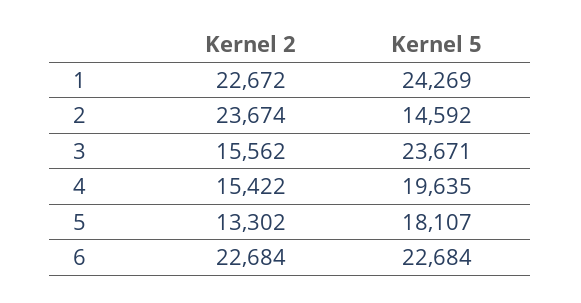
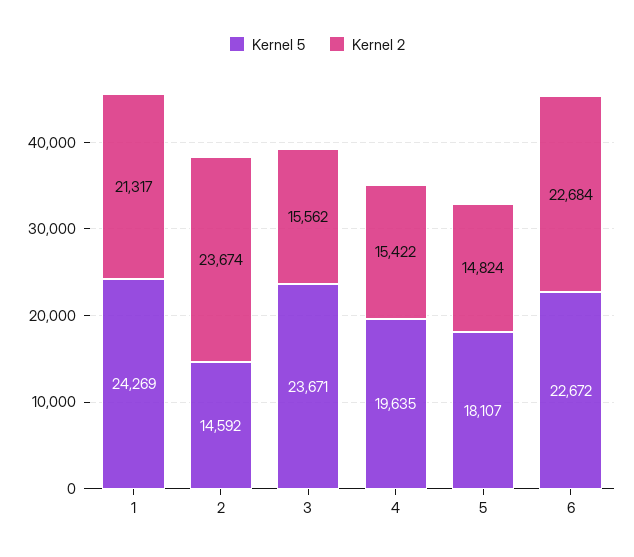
  {
    "Kernel 2": {
-     "1": 22672,
+     "1": 21317,
      "2": 23674,
      "3": 15562,
      "4": 15422,
-     "5": 13302,
+     "5": 14824,
      "6": 22684
    },
    "Kernel 5": {
      "1": 24269,
      "2": 14592,
      "3": 23671,
      "4": 19635,
      "5": 18107,
-     "6": 22684
+     "6": 22672
    }
  }

